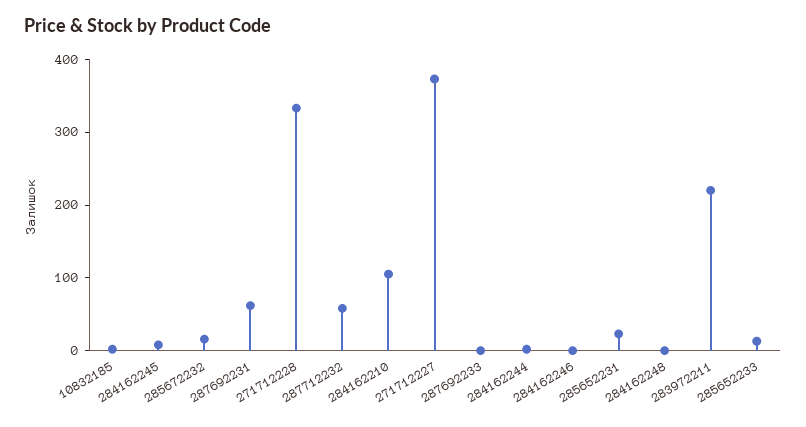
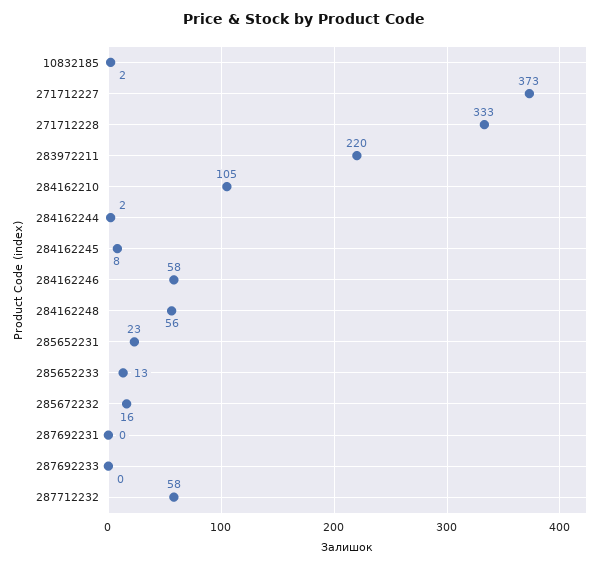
  {
    "10832185": 2,
    "284162245": 8,
    "285672232": 16,
-   "287692231": 60,
+   "287692231": 0,
    "271712228": 333,
    "287712232": 58,
    "284162210": 105,
    "271712227": 373,
    "287692233": 0,
    "284162244": 2,
-   "284162246": 0,
+   "284162246": 58,
    "285652231": 23,
-   "284162248": 0,
+   "284162248": 56,
    "283972211": 220,
    "285652233": 13
  }

